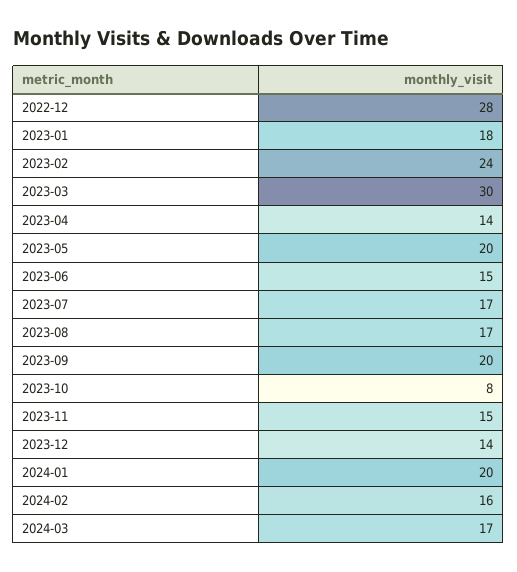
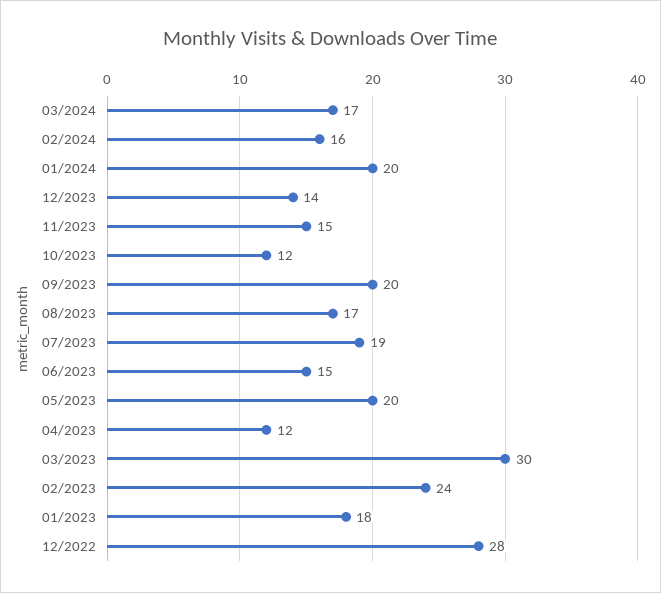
  {
    "2022-12": 28,
    "2023-01": 18,
    "2023-02": 24,
    "2023-03": 30,
-   "2023-04": 14,
+   "2023-04": 12,
    "2023-05": 20,
    "2023-06": 15,
-   "2023-07": 17,
+   "2023-07": 19,
    "2023-08": 17,
    "2023-09": 20,
-   "2023-10": 8,
+   "2023-10": 12,
    "2023-11": 15,
    "2023-12": 14,
    "2024-01": 20,
    "2024-02": 16,
    "2024-03": 17
  }

